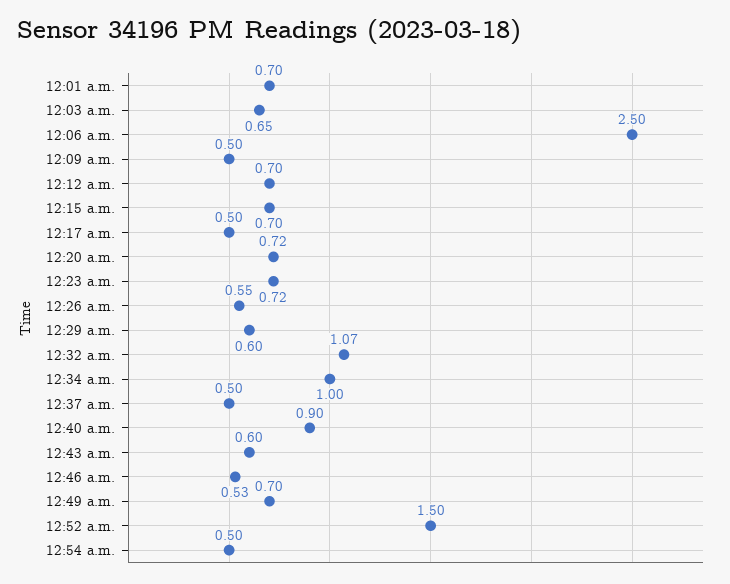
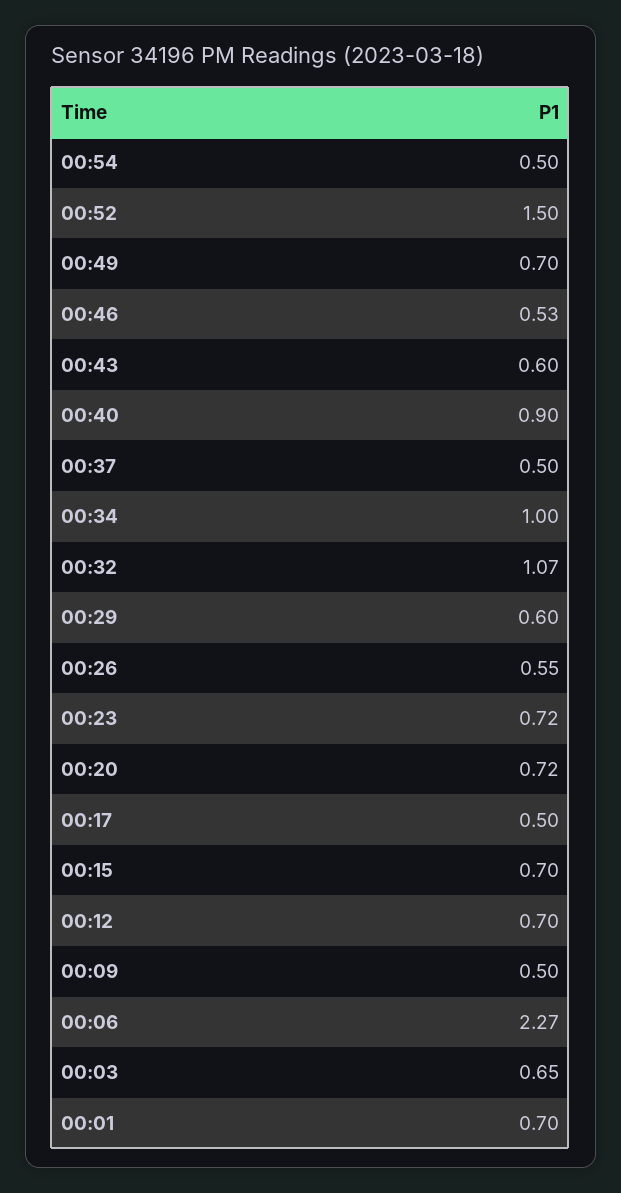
  {
    "12:01 a.m.": 0.7,
    "12:03 a.m.": 0.65,
-   "12:06 a.m.": 2.5,
+   "12:06 a.m.": 2.27,
    "12:09 a.m.": 0.5,
    "12:12 a.m.": 0.7,
    "12:15 a.m.": 0.7,
    "12:17 a.m.": 0.5,
    "12:20 a.m.": 0.72,
    "12:23 a.m.": 0.72,
    "12:26 a.m.": 0.55,
    "12:29 a.m.": 0.6,
    "12:32 a.m.": 1.07,
    "12:34 a.m.": 1,
    "12:37 a.m.": 0.5,
    "12:40 a.m.": 0.9,
    "12:43 a.m.": 0.6,
    "12:46 a.m.": 0.53,
    "12:49 a.m.": 0.7,
    "12:52 a.m.": 1.5,
    "12:54 a.m.": 0.5
  }

